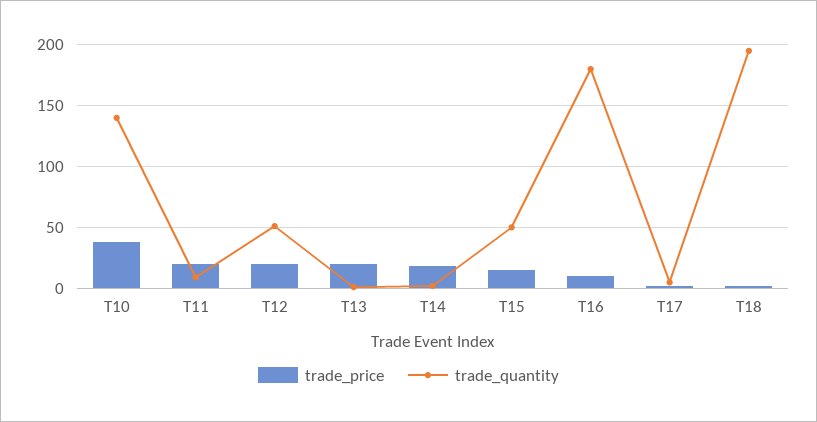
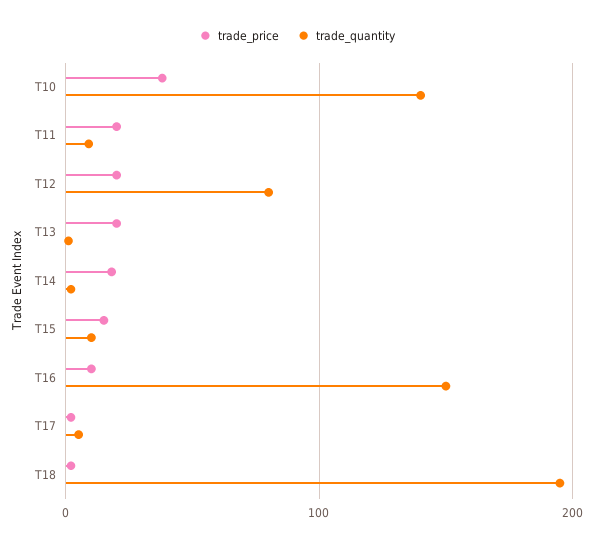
  {
    "trade_price": {
      "T10": 40,
      "T11": 20,
      "T12": 20,
      "T13": 20,
      "T14": 20,
      "T15": 15,
      "T16": 10,
      "T17": 0,
      "T18": 0
    },
    "trade_quantity": {
      "T10": 140,
      "T11": 10,
-     "T12": 50,
+     "T12": 80,
      "T13": 0,
      "T14": 0,
-     "T15": 50,
+     "T15": 10,
-     "T16": 180,
+     "T16": 150,
      "T17": 5,
      "T18": 195
    }
  }

